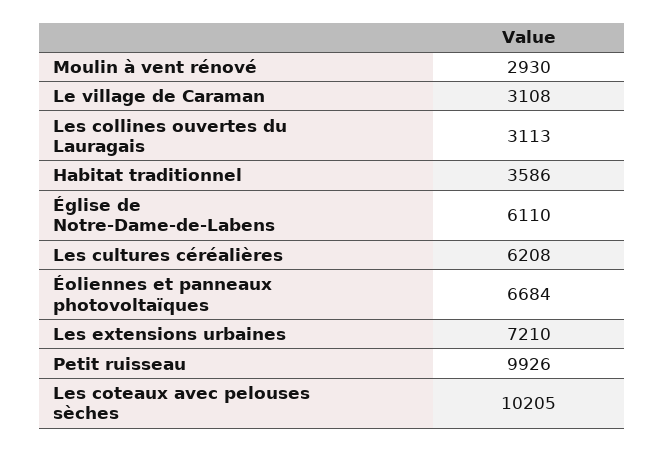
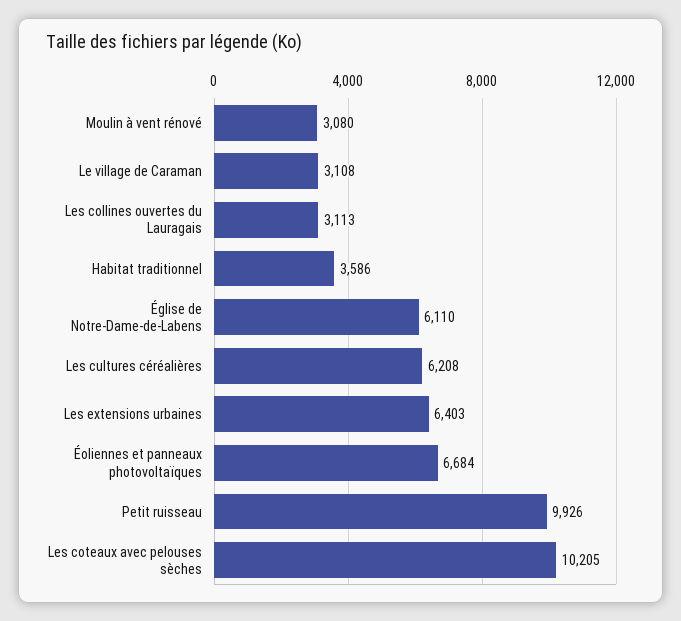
  {
-   "Moulin à vent rénové": 2930,
+   "Moulin à vent rénové": 3080,
    "Le village de Caraman": 3108,
    "Les collines ouvertes du Lauragais": 3113,
    "Habitat traditionnel": 3586,
    "Église de Notre-Dame-de-Labens": 6110,
    "Les cultures céréalières": 6208,
    "Éoliennes et panneaux photovoltaïques": 6684,
-   "Les extensions urbaines": 7210,
+   "Les extensions urbaines": 6403,
    "Petit ruisseau": 9926,
    "Les coteaux avec pelouses sèches": 10205
  }

